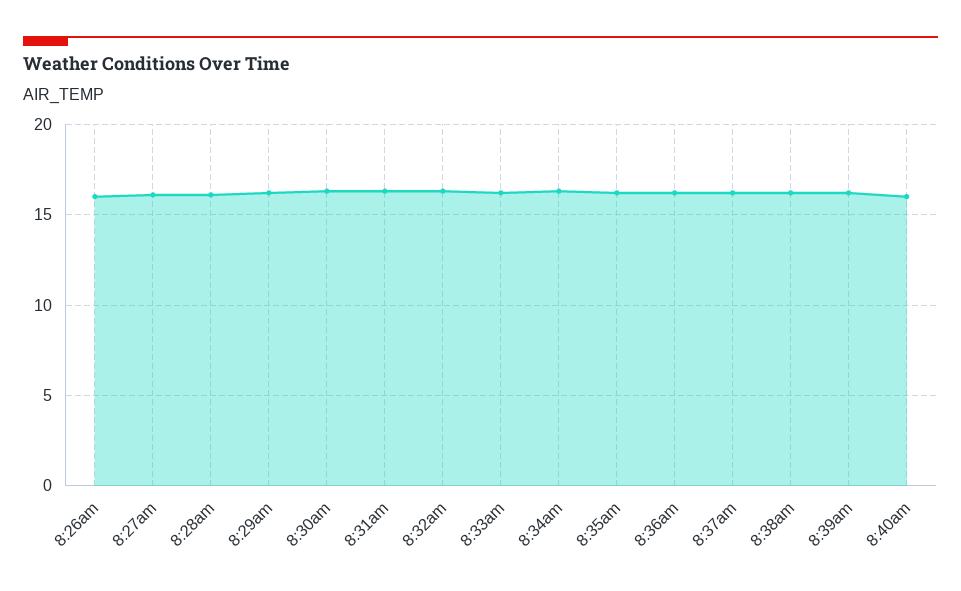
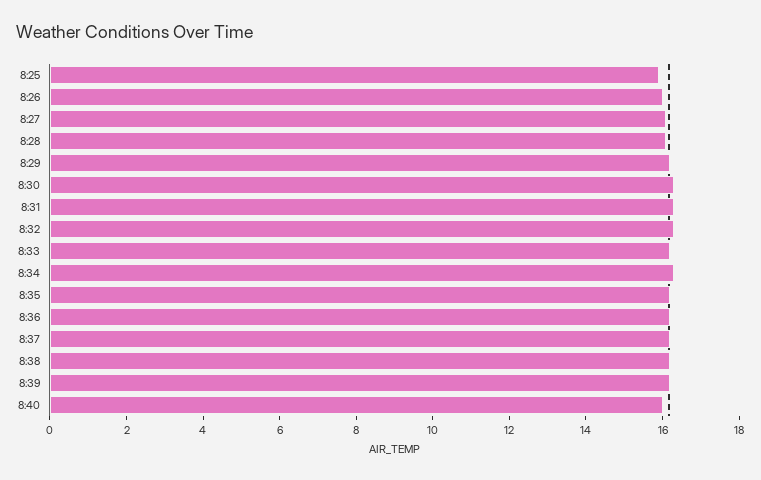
  {
    "8:26am": 16,
    "8:27am": 16,
    "8:28am": 16,
    "8:29am": 16,
    "8:30am": 16.5,
    "8:31am": 16.5,
    "8:32am": 16.5,
    "8:33am": 16,
    "8:34am": 16.5,
    "8:35am": 16,
    "8:36am": 16,
    "8:37am": 16,
    "8:38am": 16,
    "8:39am": 16,
-   "8:40am": 16
+   "8:40am": 16,
+   "8:25": 16
  }

